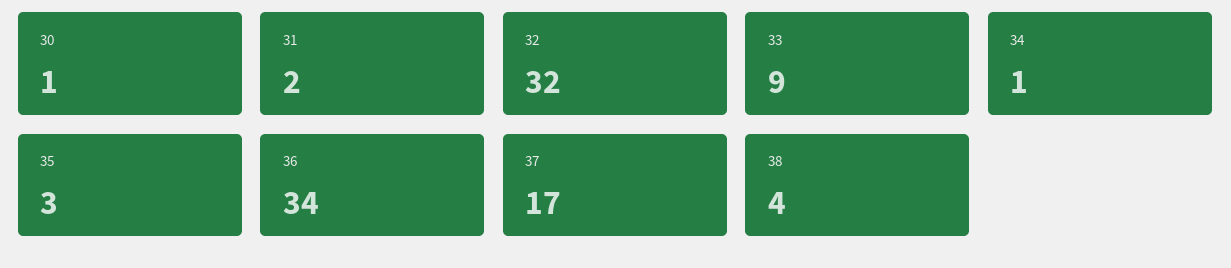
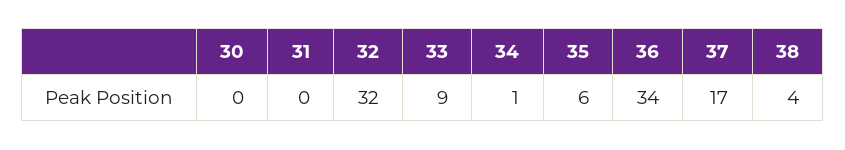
  {
-   "30": 1,
+   "30": 0,
-   "31": 2,
+   "31": 0,
    "32": 32,
    "33": 9,
    "34": 1,
-   "35": 3,
+   "35": 6,
    "36": 34,
    "37": 17,
    "38": 4
  }

